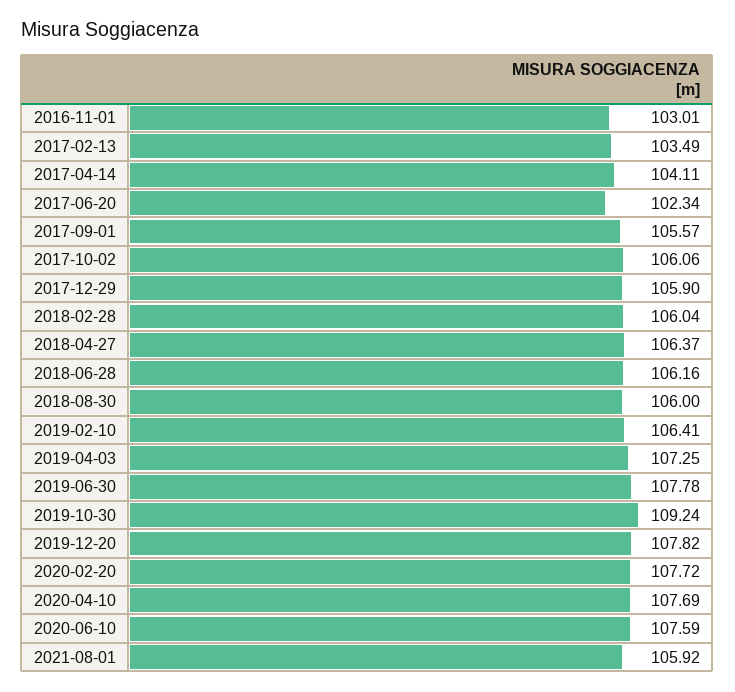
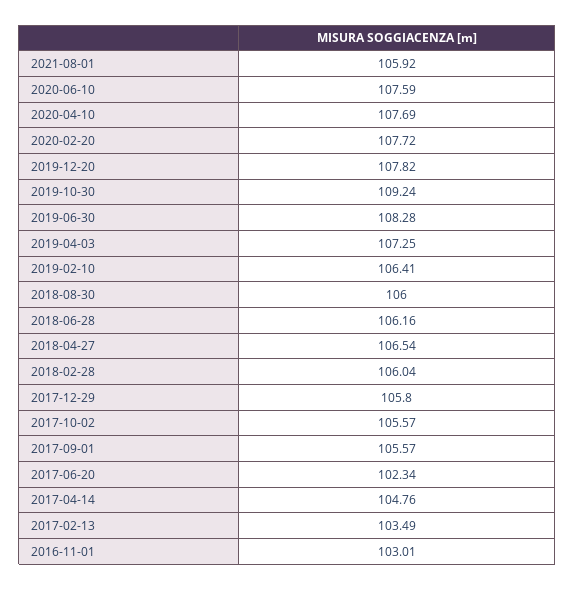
  {
    "2016-11-01": 103.01,
    "2017-02-13": 103.49,
-   "2017-04-14": 104.11,
+   "2017-04-14": 104.76,
    "2017-06-20": 102.34,
    "2017-09-01": 105.57,
-   "2017-10-02": 106.06,
+   "2017-10-02": 105.57,
-   "2017-12-29": 105.9,
+   "2017-12-29": 105.8,
    "2018-02-28": 106.04,
-   "2018-04-27": 106.37,
+   "2018-04-27": 106.54,
    "2018-06-28": 106.16,
    "2018-08-30": 106,
    "2019-02-10": 106.41,
    "2019-04-03": 107.25,
-   "2019-06-30": 107.78,
+   "2019-06-30": 108.28,
    "2019-10-30": 109.24,
    "2019-12-20": 107.82,
    "2020-02-20": 107.72,
    "2020-04-10": 107.69,
    "2020-06-10": 107.59,
    "2021-08-01": 105.92
  }

